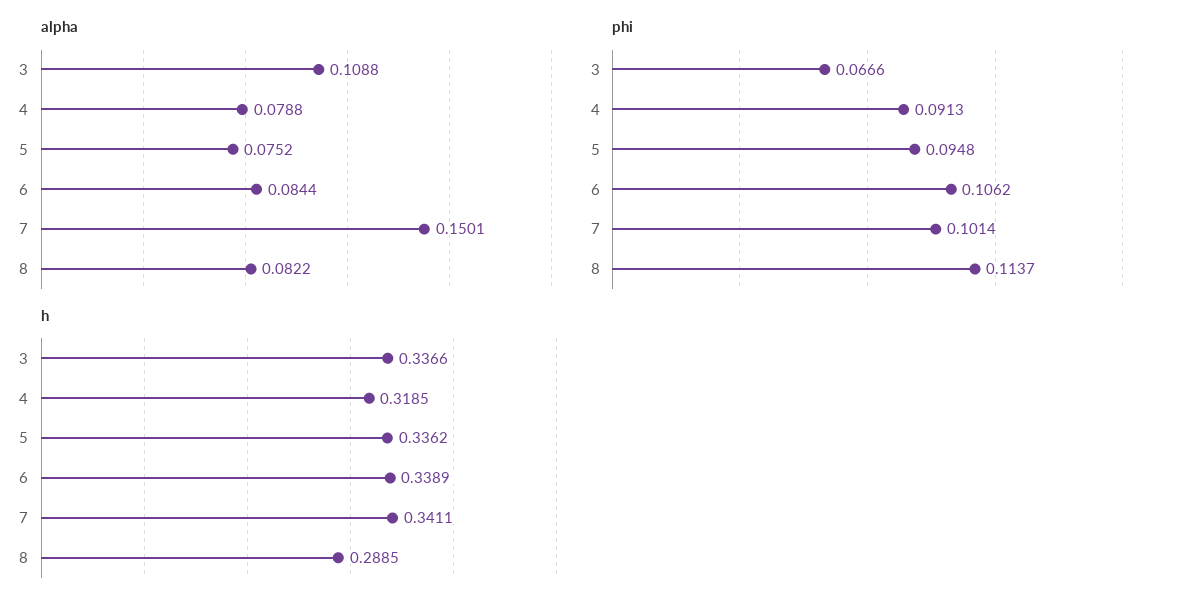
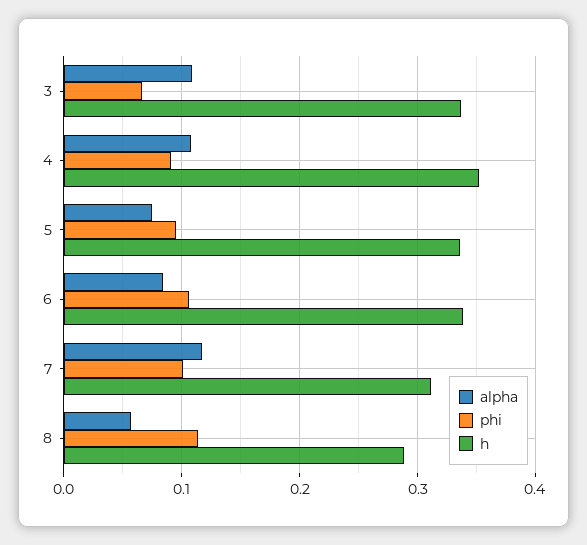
  {
    "alpha": {
      "3": 0.1088,
-     "4": 0.0788,
+     "4": 0.11,
      "5": 0.0752,
      "6": 0.0844,
-     "7": 0.1501,
+     "7": 0.12,
-     "8": 0.0822
+     "8": 0.06
    },
    "phi": {
      "3": 0.0666,
      "4": 0.0913,
      "5": 0.0948,
      "6": 0.1062,
      "7": 0.1014,
      "8": 0.1137
    },
    "h": {
      "3": 0.3366,
-     "4": 0.3185,
+     "4": 0.35,
      "5": 0.3362,
      "6": 0.3389,
-     "7": 0.3411,
+     "7": 0.31,
      "8": 0.2885
    }
  }

